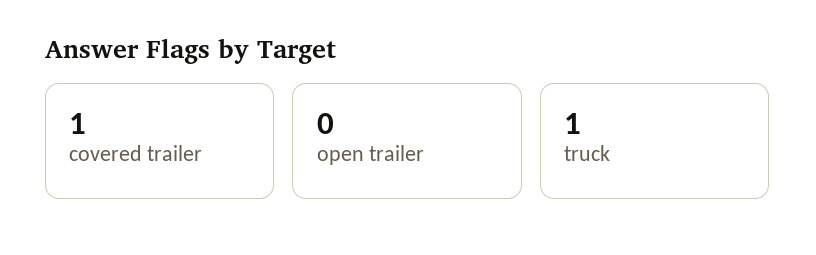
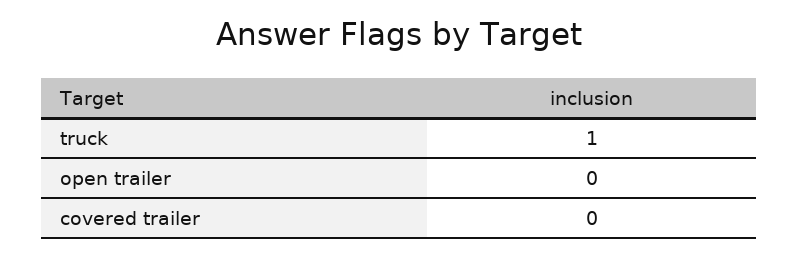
  {
-   "covered trailer": 1,
+   "covered trailer": 0,
    "open trailer": 0,
    "truck": 1
  }

